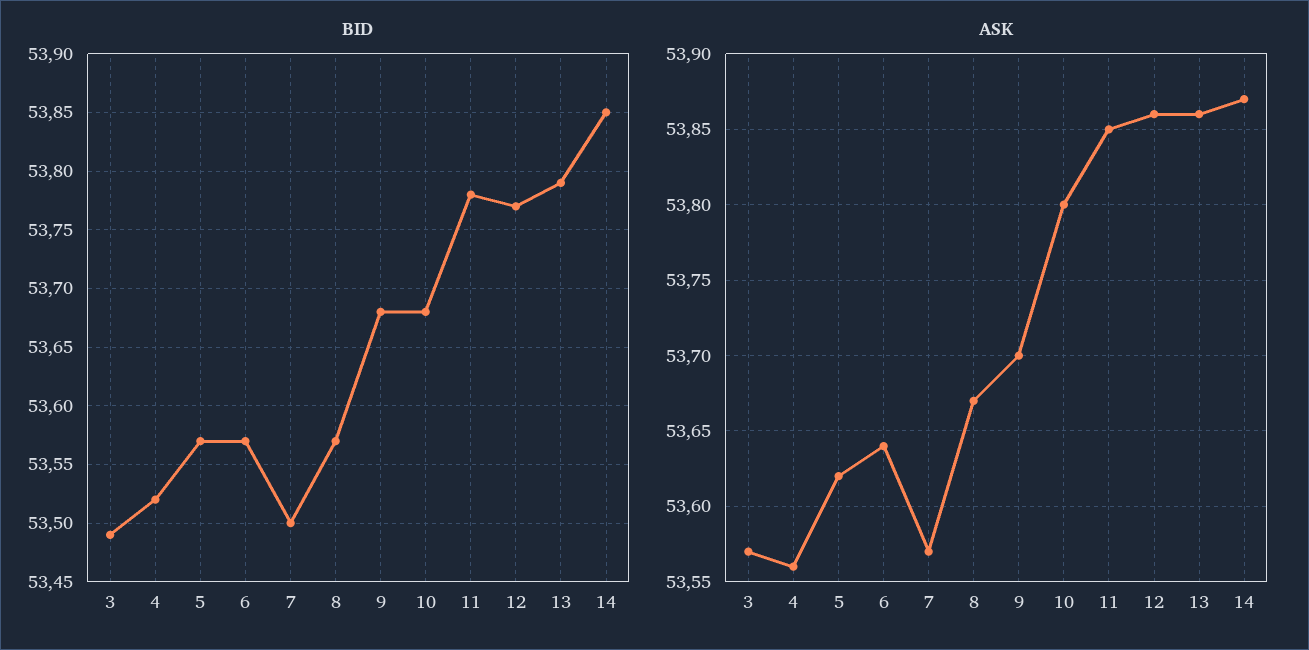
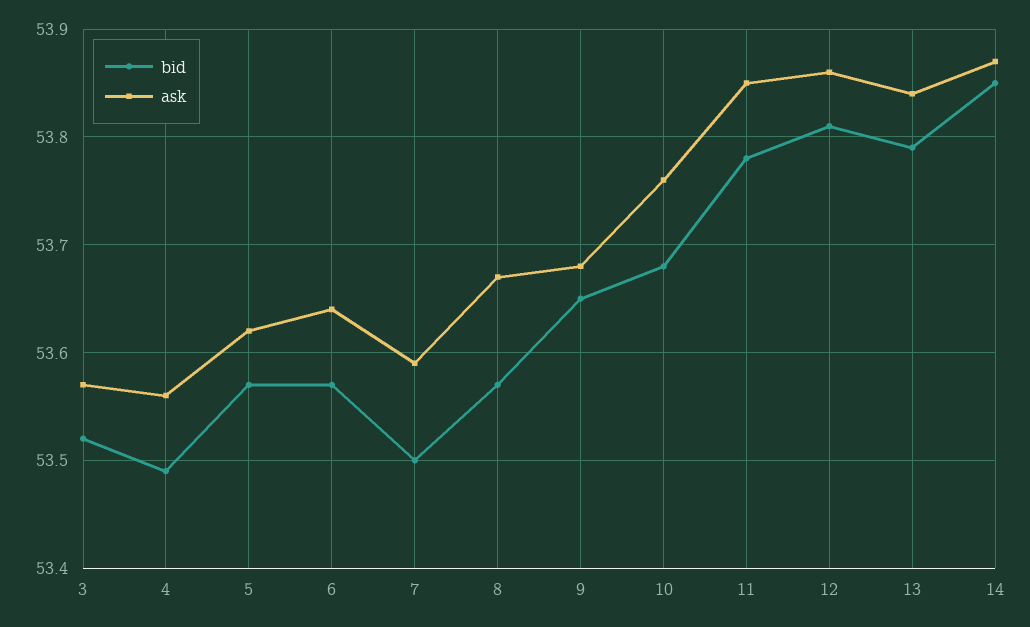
  {
    "BID": {
-     "3": 53.49,
+     "3": 53.52,
-     "4": 53.52,
+     "4": 53.49,
      "5": 53.57,
      "6": 53.57,
      "7": 53.5,
      "8": 53.57,
-     "9": 53.68,
+     "9": 53.65,
      "10": 53.68,
      "11": 53.78,
-     "12": 53.77,
+     "12": 53.81,
      "13": 53.79,
      "14": 53.85
    },
    "ASK": {
      "3": 53.57,
      "4": 53.56,
      "5": 53.62,
      "6": 53.64,
-     "7": 53.57,
+     "7": 53.59,
      "8": 53.67,
-     "9": 53.7,
+     "9": 53.68,
-     "10": 53.8,
+     "10": 53.76,
      "11": 53.85,
      "12": 53.86,
-     "13": 53.86,
+     "13": 53.84,
      "14": 53.87
    }
  }

